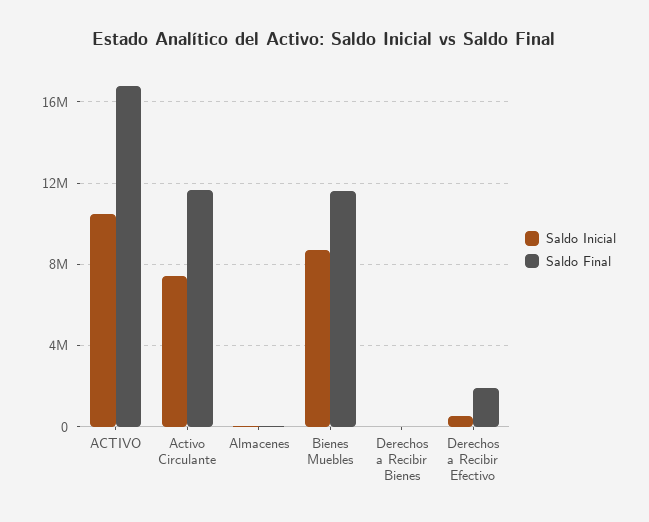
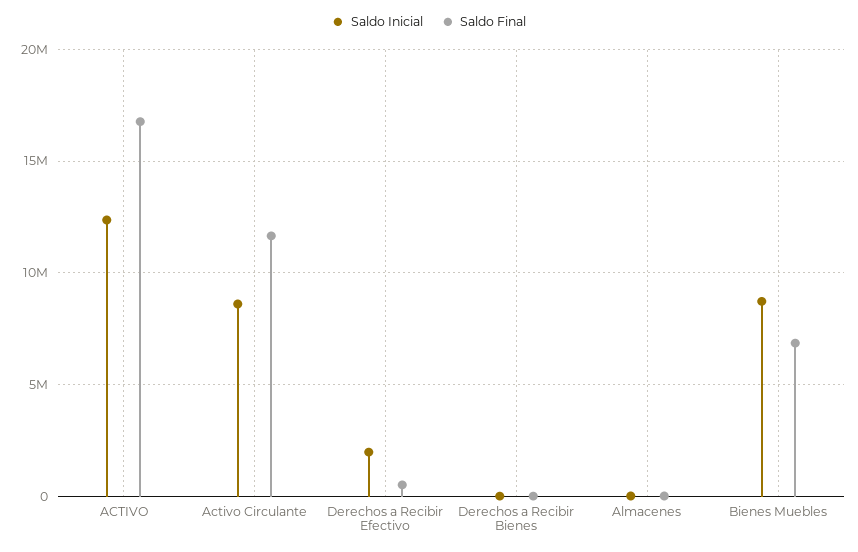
  {
    "Saldo Inicial": {
-     "ACTIVO": 10500000,
+     "ACTIVO": 12500000,
-     "Activo Circulante": 7500000,
+     "Activo Circulante": 8500000,
      "Almacenes": 0,
      "Bienes Muebles": 8500000,
      "Derechos a Recibir Bienes": 0,
-     "Derechos a Recibir Efectivo": 500000
+     "Derechos a Recibir Efectivo": 2000000
    },
    "Saldo Final": {
      "ACTIVO": 17000000,
      "Activo Circulante": 11500000,
      "Almacenes": 0,
-     "Bienes Muebles": 11500000,
+     "Bienes Muebles": 7000000,
      "Derechos a Recibir Bienes": 0,
-     "Derechos a Recibir Efectivo": 2000000
+     "Derechos a Recibir Efectivo": 500000
    }
  }

